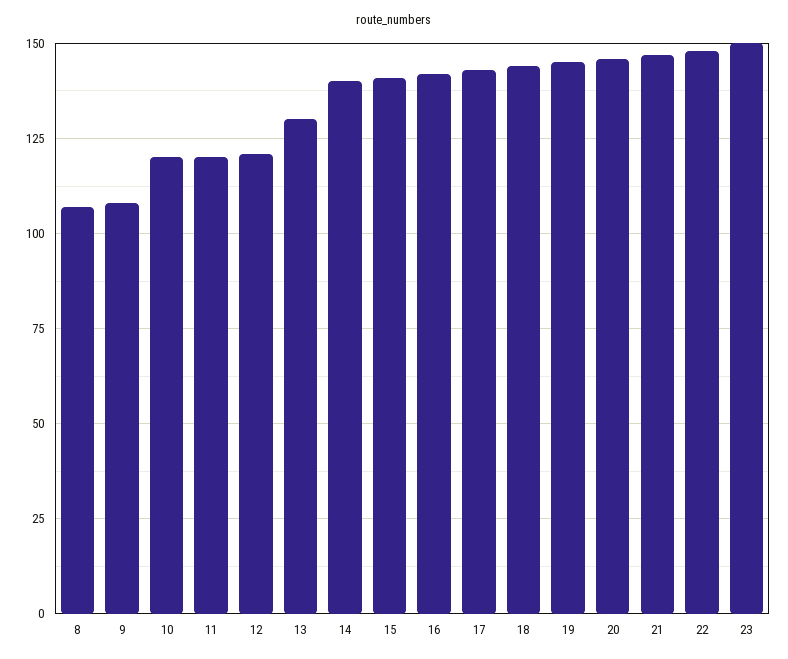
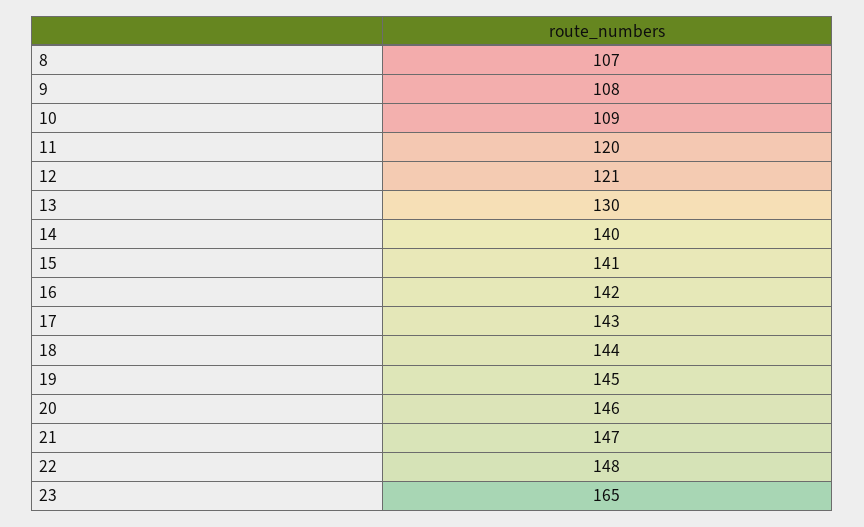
  {
    "8": 107,
    "9": 108,
-   "10": 120,
+   "10": 109,
    "11": 120,
    "12": 121,
    "13": 130,
    "14": 140,
    "15": 141,
    "16": 142,
    "17": 143,
    "18": 144,
    "19": 145,
    "20": 146,
    "21": 147,
    "22": 148,
-   "23": 150
+   "23": 165
  }

